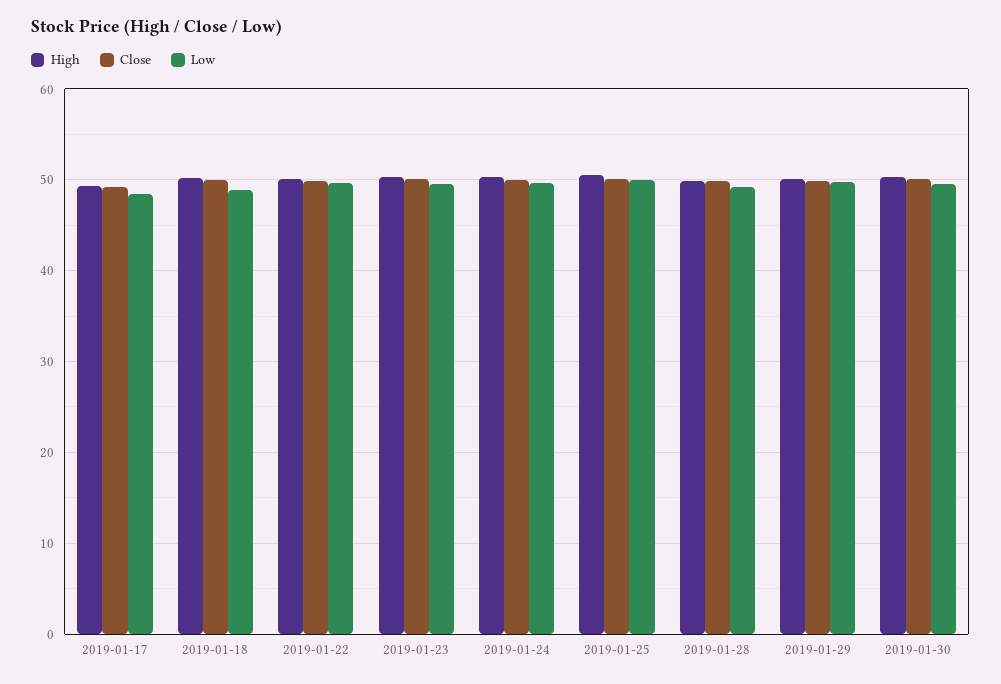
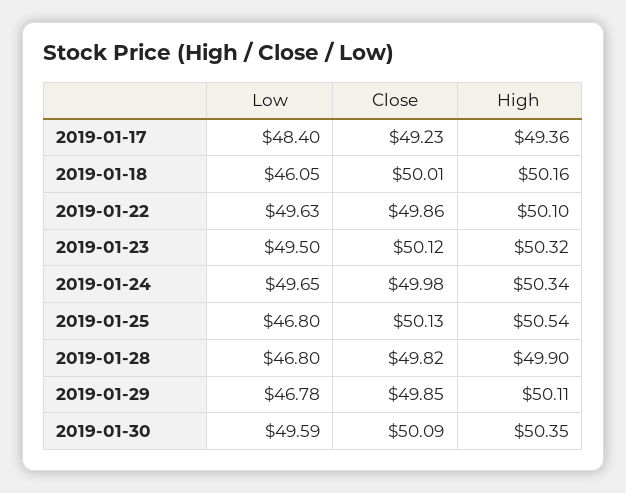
  {
    "High": {
      "2019-01-17": 49.36,
      "2019-01-18": 50.16,
      "2019-01-22": 50.1,
      "2019-01-23": 50.32,
      "2019-01-24": 50.34,
      "2019-01-25": 50.54,
      "2019-01-28": 49.9,
      "2019-01-29": 50.11,
      "2019-01-30": 50.35
    },
    "Close": {
      "2019-01-17": 49.23,
      "2019-01-18": 50.01,
      "2019-01-22": 49.86,
      "2019-01-23": 50.12,
      "2019-01-24": 49.98,
      "2019-01-25": 50.13,
      "2019-01-28": 49.82,
      "2019-01-29": 49.85,
      "2019-01-30": 50.09
    },
    "Low": {
      "2019-01-17": 48.4,
-     "2019-01-18": 49,
+     "2019-01-18": 46.05,
      "2019-01-22": 49.63,
      "2019-01-23": 49.5,
      "2019-01-24": 49.65,
-     "2019-01-25": 50,
+     "2019-01-25": 46.8,
-     "2019-01-28": 49,
+     "2019-01-28": 46.8,
-     "2019-01-29": 50,
+     "2019-01-29": 46.78,
      "2019-01-30": 49.59
    }
  }

